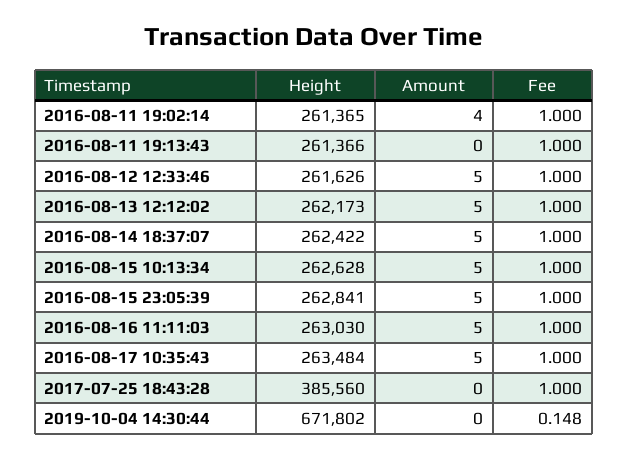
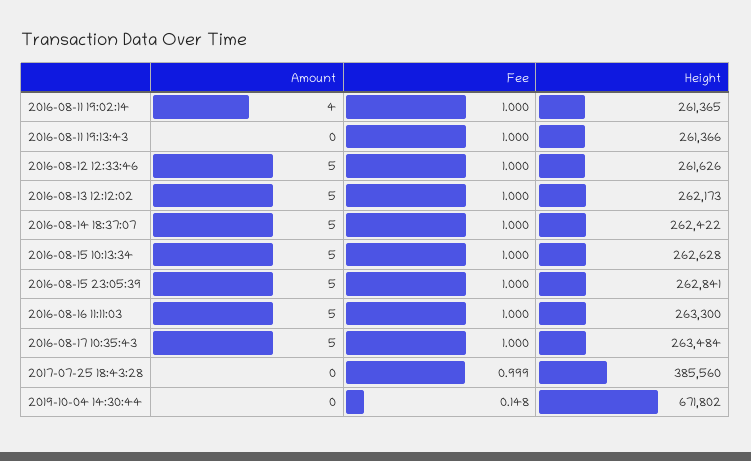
  {
    "Height": {
      "2016-08-11 19:02:14": 261365,
      "2016-08-11 19:13:43": 261366,
      "2016-08-12 12:33:46": 261626,
      "2016-08-13 12:12:02": 262173,
      "2016-08-14 18:37:07": 262422,
      "2016-08-15 10:13:34": 262628,
      "2016-08-15 23:05:39": 262841,
-     "2016-08-16 11:11:03": 263030,
+     "2016-08-16 11:11:03": 263300,
      "2016-08-17 10:35:43": 263484,
      "2017-07-25 18:43:28": 385560,
      "2019-10-04 14:30:44": 671802
    },
    "Amount": {
      "2016-08-11 19:02:14": 4,
      "2016-08-11 19:13:43": 0,
      "2016-08-12 12:33:46": 5,
      "2016-08-13 12:12:02": 5,
      "2016-08-14 18:37:07": 5,
      "2016-08-15 10:13:34": 5,
      "2016-08-15 23:05:39": 5,
      "2016-08-16 11:11:03": 5,
      "2016-08-17 10:35:43": 5,
      "2017-07-25 18:43:28": 0,
      "2019-10-04 14:30:44": 0
    },
    "Fee": {
      "2016-08-11 19:02:14": 1,
      "2016-08-11 19:13:43": 1,
      "2016-08-12 12:33:46": 1,
      "2016-08-13 12:12:02": 1,
      "2016-08-14 18:37:07": 1,
      "2016-08-15 10:13:34": 1,
      "2016-08-15 23:05:39": 1,
      "2016-08-16 11:11:03": 1,
      "2016-08-17 10:35:43": 1,
-     "2017-07-25 18:43:28": 1,
+     "2017-07-25 18:43:28": 0.999,
      "2019-10-04 14:30:44": 0.148
    }
  }

